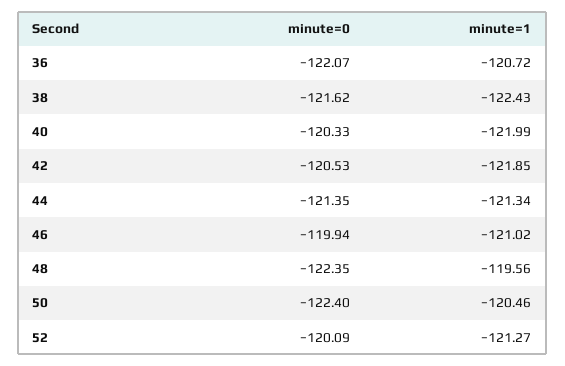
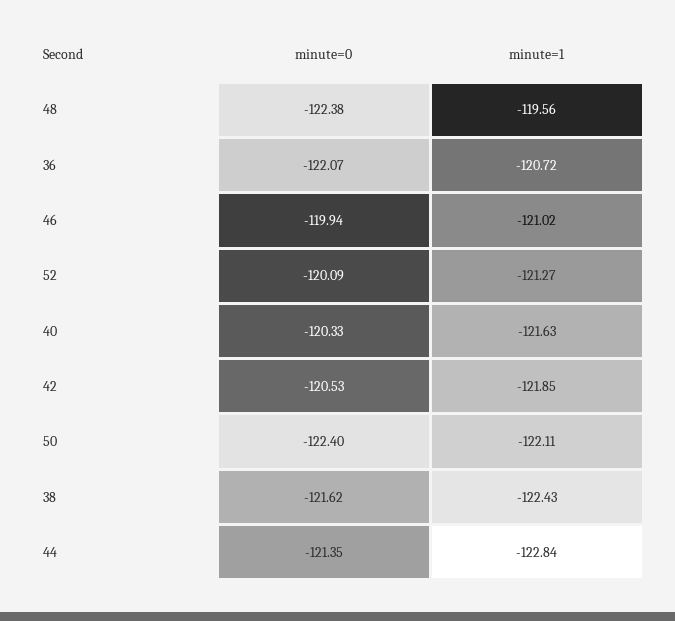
  {
    "minute=0": {
      "36": -122.07,
      "38": -121.62,
      "40": -120.33,
      "42": -120.53,
      "44": -121.35,
      "46": -119.94,
-     "48": -122.35,
+     "48": -122.38,
      "50": -122.4,
      "52": -120.09
    },
    "minute=1": {
      "36": -120.72,
      "38": -122.43,
-     "40": -121.99,
+     "40": -121.63,
      "42": -121.85,
-     "44": -121.34,
+     "44": -122.84,
      "46": -121.02,
      "48": -119.56,
-     "50": -120.46,
+     "50": -122.11,
      "52": -121.27
    }
  }

